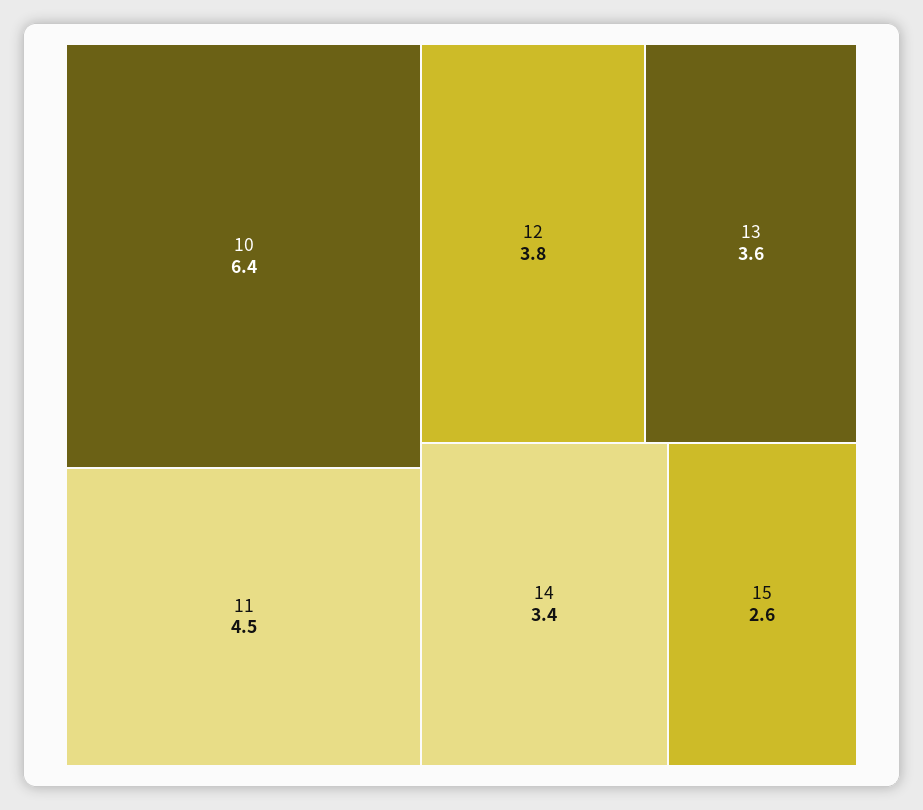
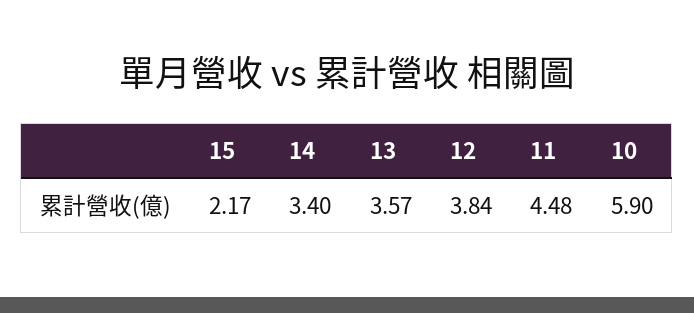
  {
-   "10": 6.4,
+   "10": 5.9,
    "11": 4.48,
    "12": 3.84,
    "13": 3.57,
    "14": 3.4,
-   "15": 2.6
+   "15": 2.17
  }

